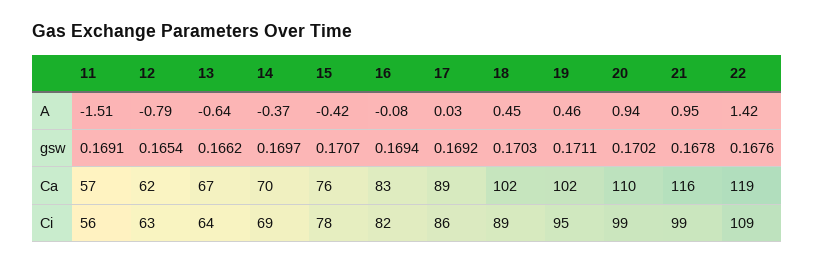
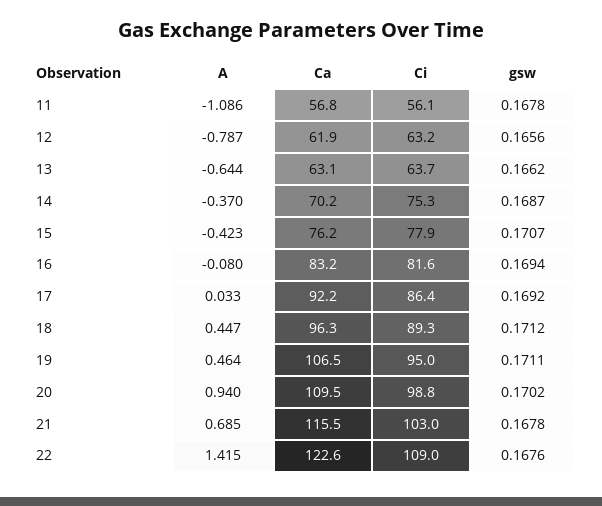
  {
    "11": {
-     "A": -1.51,
+     "A": -1.086,
-     "gsw": 0.1691,
+     "gsw": 0.1678,
      "Ca": 56.8,
      "Ci": 56.1
    },
    "12": {
      "A": -0.787,
-     "gsw": 0.1654,
+     "gsw": 0.1656,
      "Ca": 61.9,
      "Ci": 63.2
    },
    "13": {
      "A": -0.644,
      "gsw": 0.1662,
-     "Ca": 67,
+     "Ca": 63.1,
      "Ci": 63.7
    },
    "14": {
      "A": -0.37,
-     "gsw": 0.1697,
+     "gsw": 0.1687,
      "Ca": 70.2,
-     "Ci": 69
+     "Ci": 75.3
    },
    "15": {
      "A": -0.423,
      "gsw": 0.1707,
      "Ca": 76.2,
      "Ci": 77.9
    },
    "16": {
      "A": -0.08,
      "gsw": 0.1694,
      "Ca": 83.2,
      "Ci": 81.6
    },
    "17": {
      "A": 0.033,
      "gsw": 0.1692,
-     "Ca": 89,
+     "Ca": 92.2,
      "Ci": 86.4
    },
    "18": {
      "A": 0.447,
-     "gsw": 0.1703,
+     "gsw": 0.1712,
-     "Ca": 102,
+     "Ca": 96.3,
      "Ci": 89.3
    },
    "19": {
      "A": 0.464,
      "gsw": 0.1711,
-     "Ca": 102,
+     "Ca": 106.5,
      "Ci": 95
    },
    "20": {
      "A": 0.94,
      "gsw": 0.1702,
      "Ca": 109.5,
      "Ci": 98.8
    },
    "21": {
-     "A": 0.95,
+     "A": 0.685,
      "gsw": 0.1678,
      "Ca": 115.5,
-     "Ci": 99
+     "Ci": 103
    },
    "22": {
      "A": 1.415,
      "gsw": 0.1676,
-     "Ca": 119,
+     "Ca": 122.6,
      "Ci": 109
    }
  }

